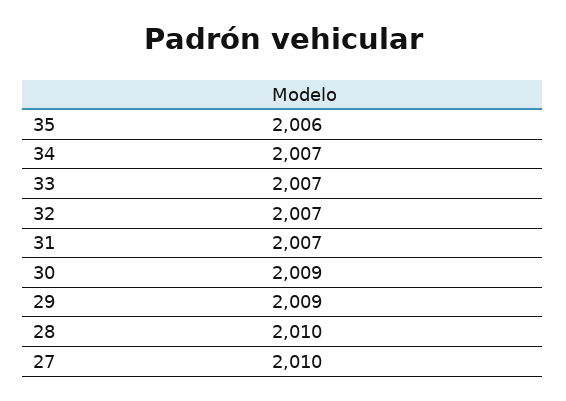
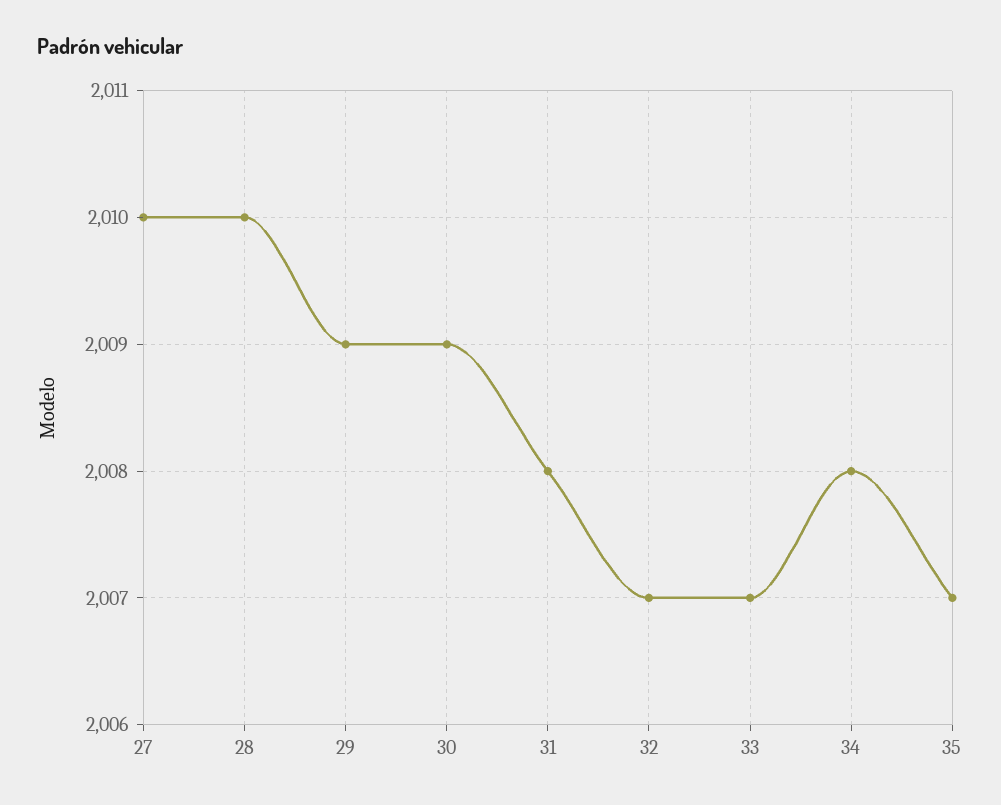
  {
-   "35": 2006,
+   "35": 2007,
-   "34": 2007,
+   "34": 2008,
    "33": 2007,
    "32": 2007,
-   "31": 2007,
+   "31": 2008,
    "30": 2009,
    "29": 2009,
    "28": 2010,
    "27": 2010
  }

